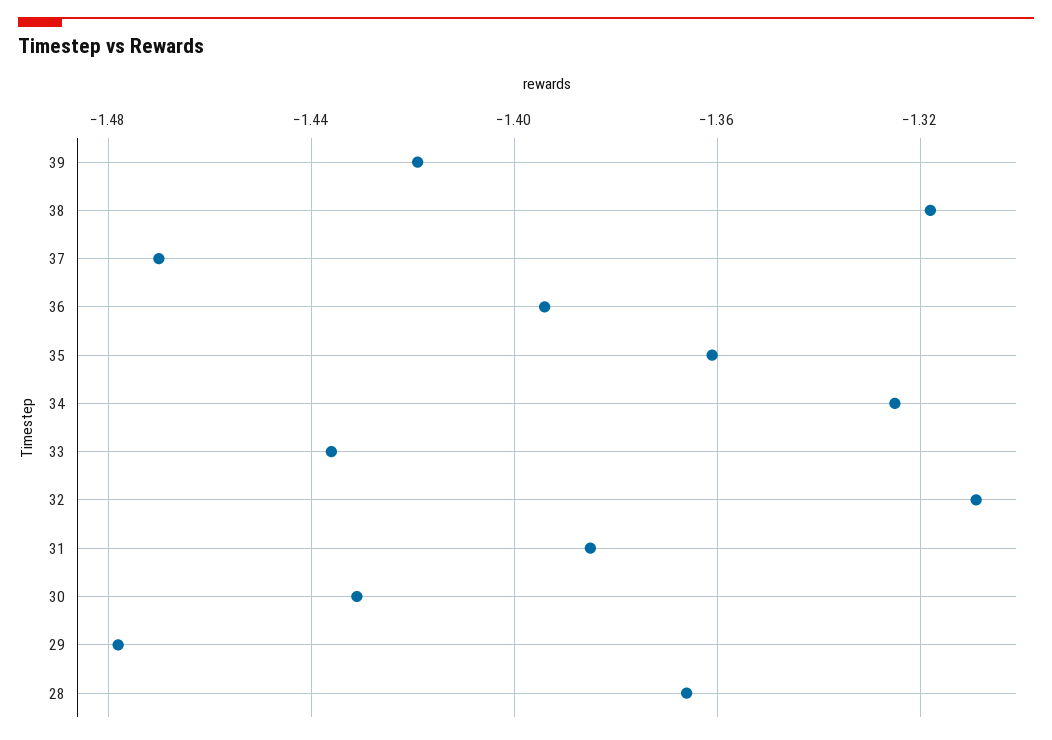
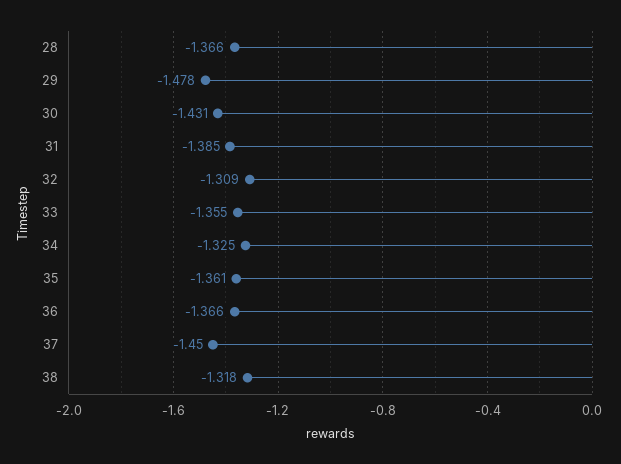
  {
-   "39": -1.42,
    "38": -1.318,
-   "37": -1.47,
+   "37": -1.45,
-   "36": -1.395,
+   "36": -1.366,
    "35": -1.361,
    "34": -1.325,
-   "33": -1.435,
+   "33": -1.355,
    "32": -1.309,
    "31": -1.385,
    "30": -1.431,
    "29": -1.478,
    "28": -1.366
  }

